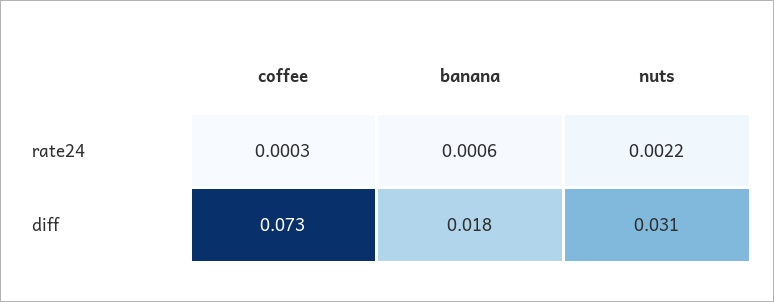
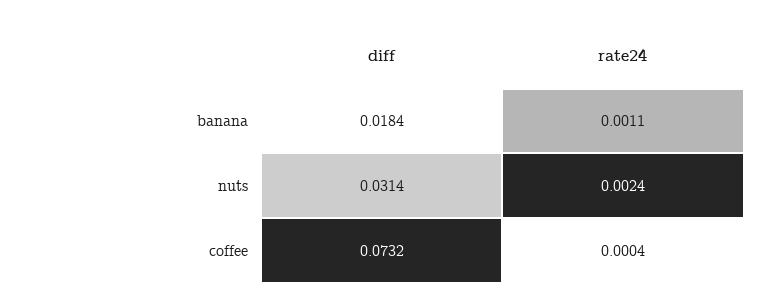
  {
    "coffee": {
-     "rate24": 0.0003,
+     "rate24": 0.0004,
      "diff": 0.0732
    },
    "banana": {
-     "rate24": 0.0006,
+     "rate24": 0.0011,
      "diff": 0.0184
    },
    "nuts": {
-     "rate24": 0.0022,
+     "rate24": 0.0024,
      "diff": 0.0314
    }
  }

